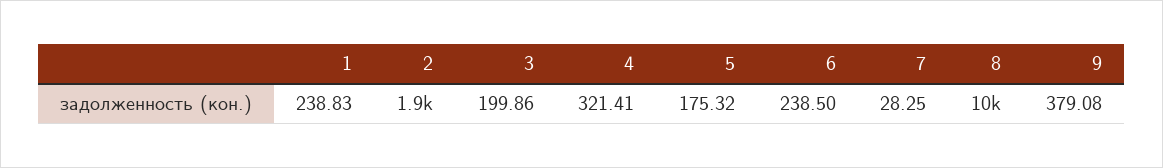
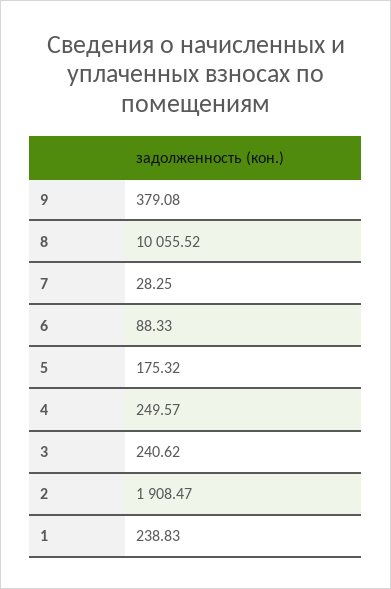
  {
    "1": 238.83,
    "2": 1908.47,
-   "3": 199.86,
+   "3": 240.62,
-   "4": 321.41,
+   "4": 249.57,
    "5": 175.32,
-   "6": 238.5,
+   "6": 88.33,
    "7": 28.25,
    "8": 10055.52,
    "9": 379.08
  }

